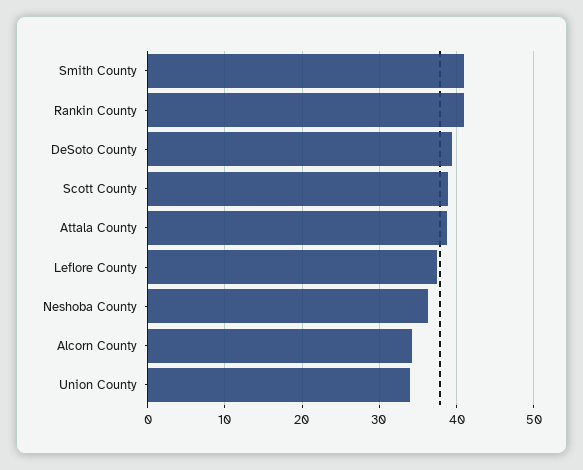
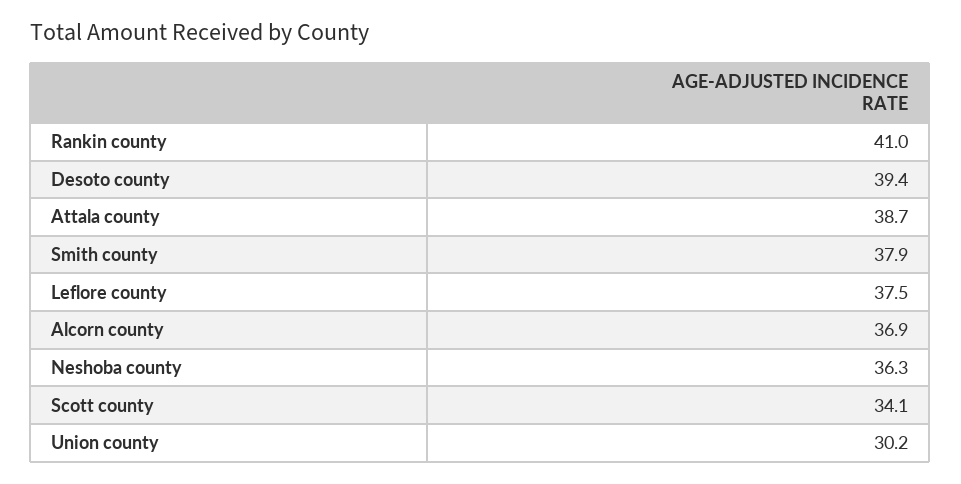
  {
-   "Smith County": 41,
+   "Smith County": 37.9,
    "Rankin County": 41,
    "DeSoto County": 39.4,
-   "Scott County": 39,
+   "Scott County": 34.1,
    "Attala County": 38.7,
    "Leflore County": 37.5,
    "Neshoba County": 36.3,
-   "Alcorn County": 34,
+   "Alcorn County": 36.9,
-   "Union County": 34
+   "Union County": 30.2
  }

